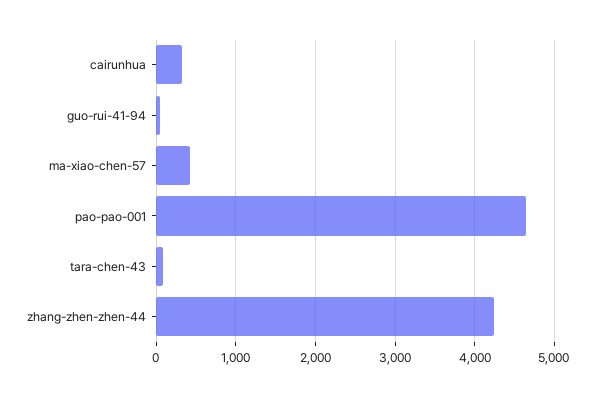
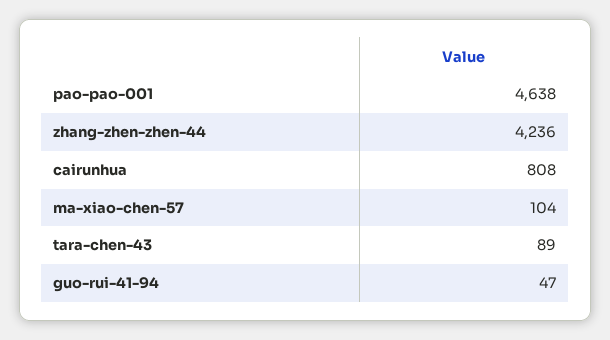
  {
-   "cairunhua": 300,
+   "cairunhua": 808,
    "guo-rui-41-94": 47,
-   "ma-xiao-chen-57": 400,
+   "ma-xiao-chen-57": 104,
    "pao-pao-001": 4638,
    "tara-chen-43": 89,
    "zhang-zhen-zhen-44": 4236
  }

